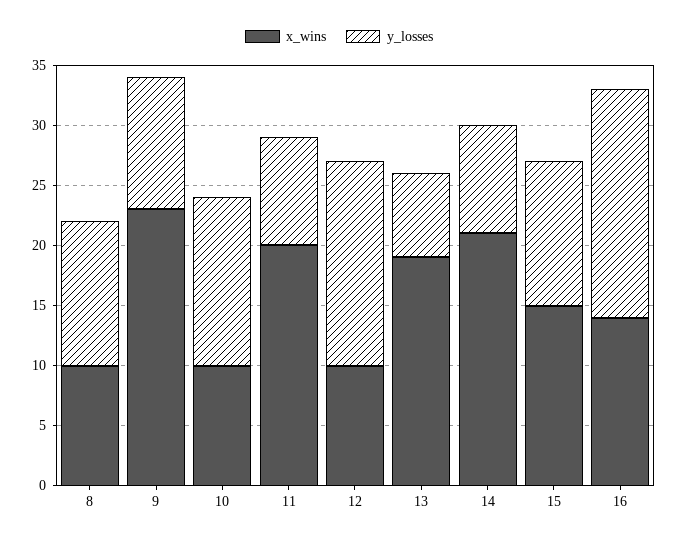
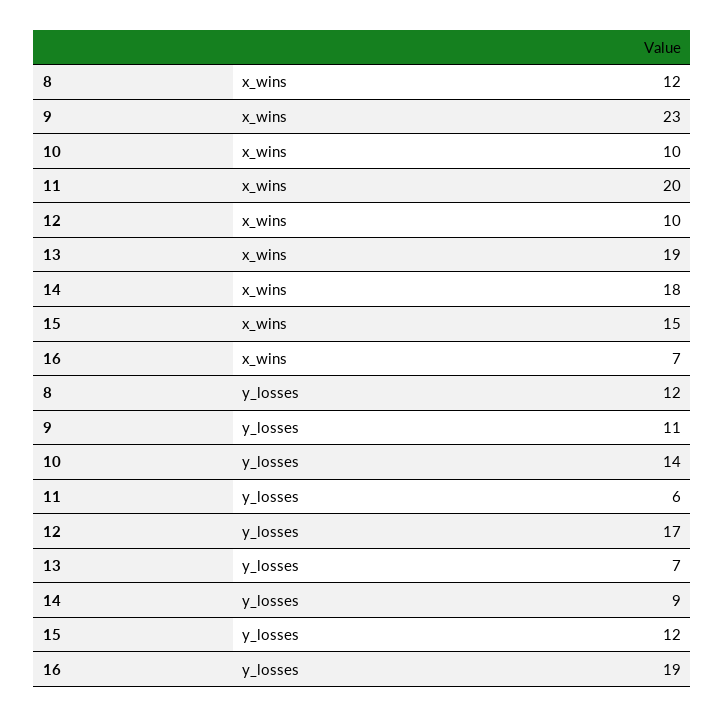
  {
    "x_wins": {
-     "8": 10,
+     "8": 12,
      "9": 23,
      "10": 10,
      "11": 20,
      "12": 10,
      "13": 19,
-     "14": 21,
+     "14": 18,
      "15": 15,
-     "16": 14
+     "16": 7
    },
    "y_losses": {
      "8": 12,
      "9": 11,
      "10": 14,
-     "11": 9,
+     "11": 6,
      "12": 17,
      "13": 7,
      "14": 9,
      "15": 12,
      "16": 19
    }
  }

